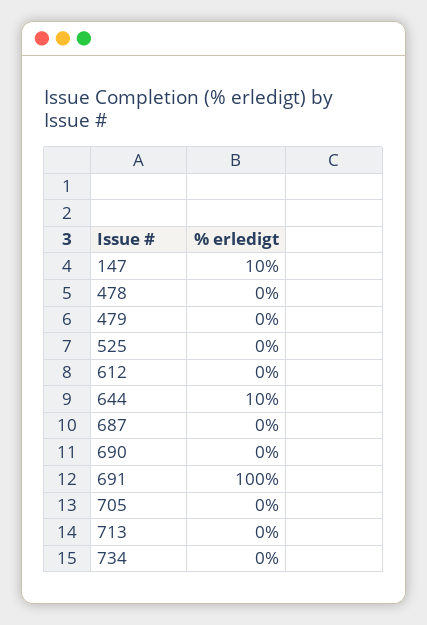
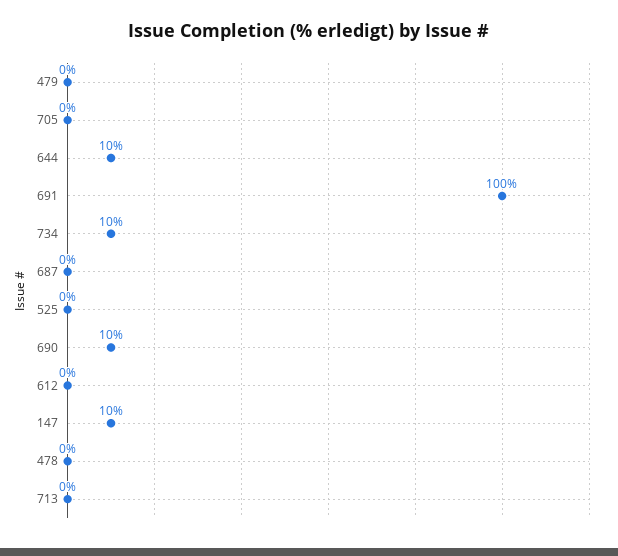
  {
    "147": 10,
    "478": 0,
    "479": 0,
    "525": 0,
    "612": 0,
    "644": 10,
    "687": 0,
-   "690": 0,
+   "690": 10,
    "691": 100,
    "705": 0,
    "713": 0,
-   "734": 0
+   "734": 10
  }

